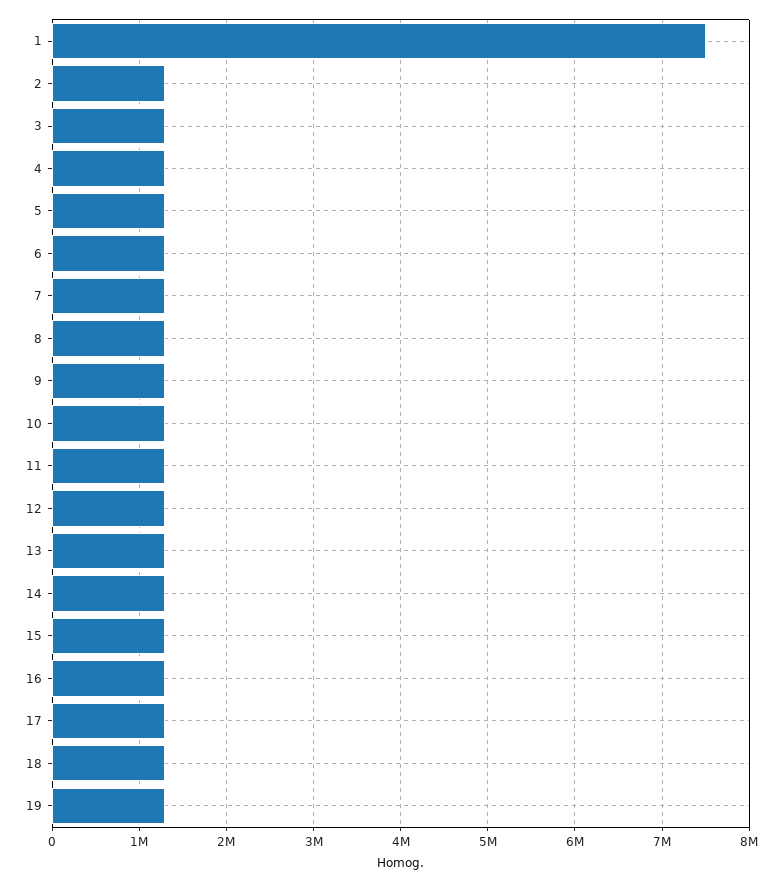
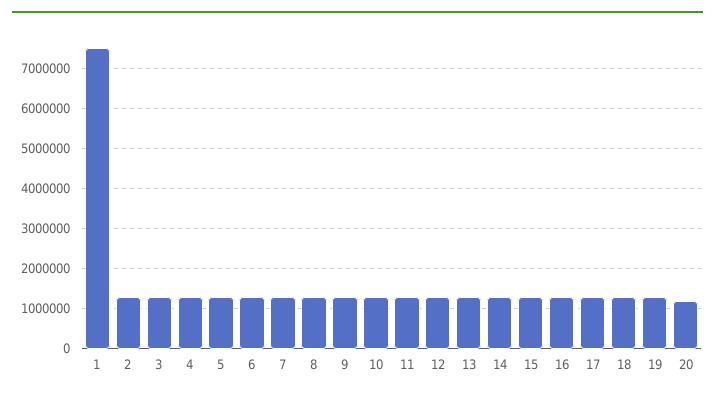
  {
    "1": 7500000,
    "2": 1300000,
    "3": 1300000,
    "4": 1300000,
    "5": 1300000,
    "6": 1300000,
    "7": 1300000,
    "8": 1300000,
    "9": 1300000,
    "10": 1300000,
    "11": 1300000,
    "12": 1300000,
    "13": 1300000,
    "14": 1300000,
    "15": 1300000,
    "16": 1300000,
    "17": 1300000,
    "18": 1300000,
-   "19": 1300000
+   "19": 1300000,
+   "20": 1200000
  }

